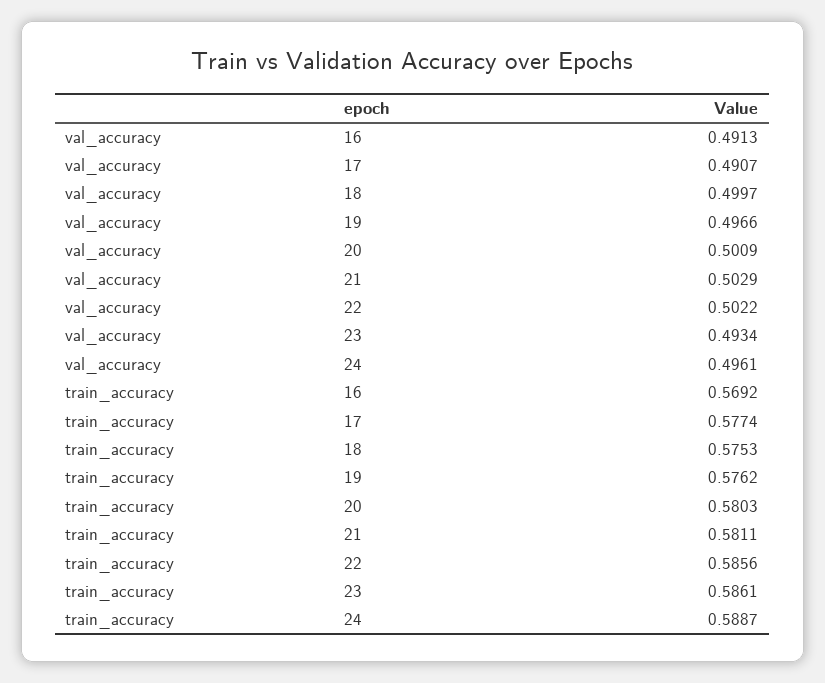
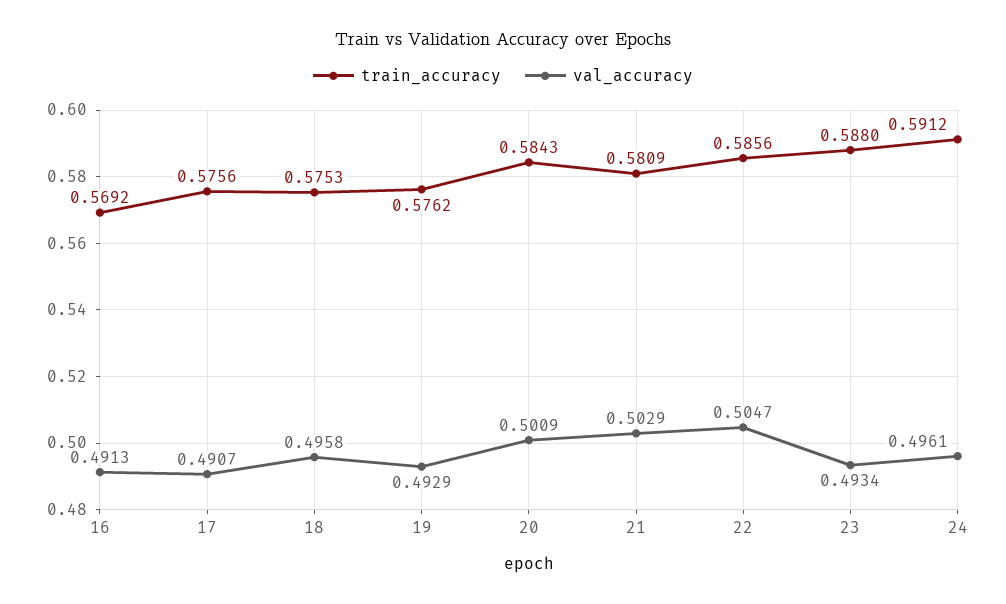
  {
    "val_accuracy": {
      "16": 0.4913,
      "17": 0.4907,
-     "18": 0.4997,
+     "18": 0.4958,
-     "19": 0.4966,
+     "19": 0.4929,
      "20": 0.5009,
      "21": 0.5029,
-     "22": 0.5022,
+     "22": 0.5047,
      "23": 0.4934,
      "24": 0.4961
    },
    "train_accuracy": {
      "16": 0.5692,
-     "17": 0.5774,
+     "17": 0.5756,
      "18": 0.5753,
      "19": 0.5762,
-     "20": 0.5803,
+     "20": 0.5843,
-     "21": 0.5811,
+     "21": 0.5809,
      "22": 0.5856,
-     "23": 0.5861,
+     "23": 0.588,
-     "24": 0.5887
+     "24": 0.5912
    }
  }

